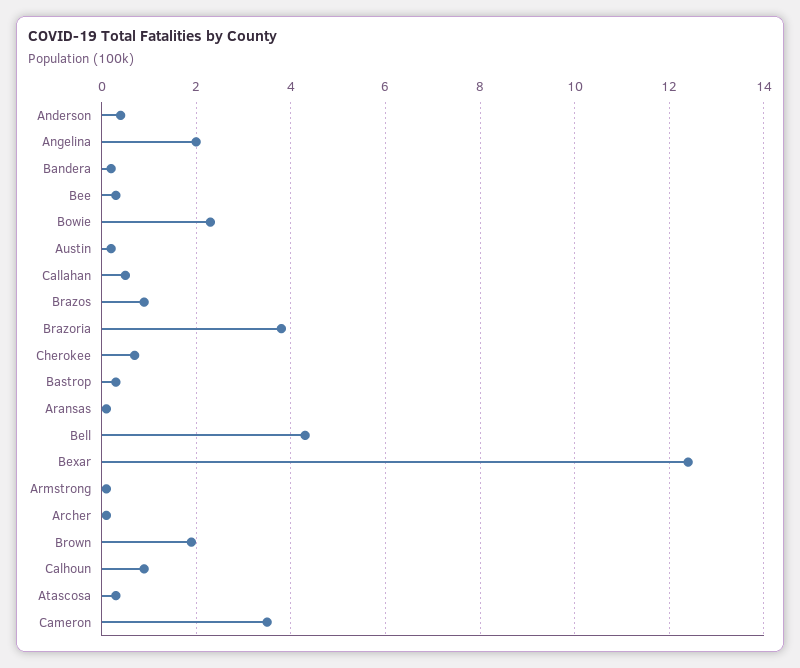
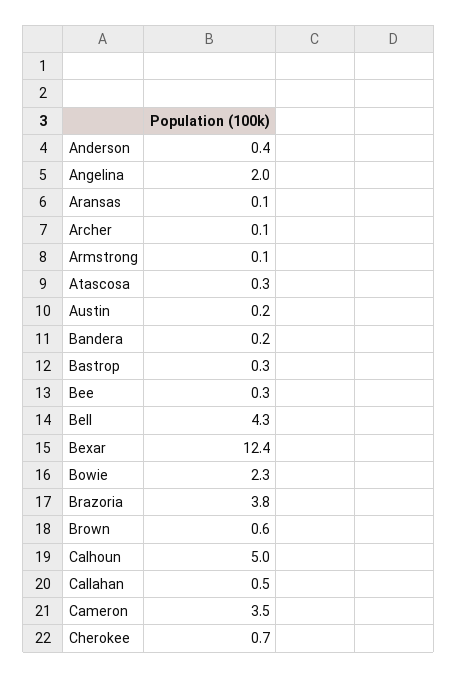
  {
    "Anderson": 0.4,
    "Angelina": 2,
    "Bandera": 0.2,
    "Bee": 0.3,
    "Bowie": 2.3,
    "Austin": 0.2,
    "Callahan": 0.5,
-   "Brazos": 1,
    "Brazoria": 3.8,
    "Cherokee": 0.7,
    "Bastrop": 0.3,
    "Aransas": 0.1,
    "Bell": 4.3,
    "Bexar": 12.4,
    "Armstrong": 0.1,
    "Archer": 0.1,
-   "Brown": 2,
+   "Brown": 0.6,
-   "Calhoun": 1,
+   "Calhoun": 5,
    "Atascosa": 0.3,
    "Cameron": 3.5
  }

